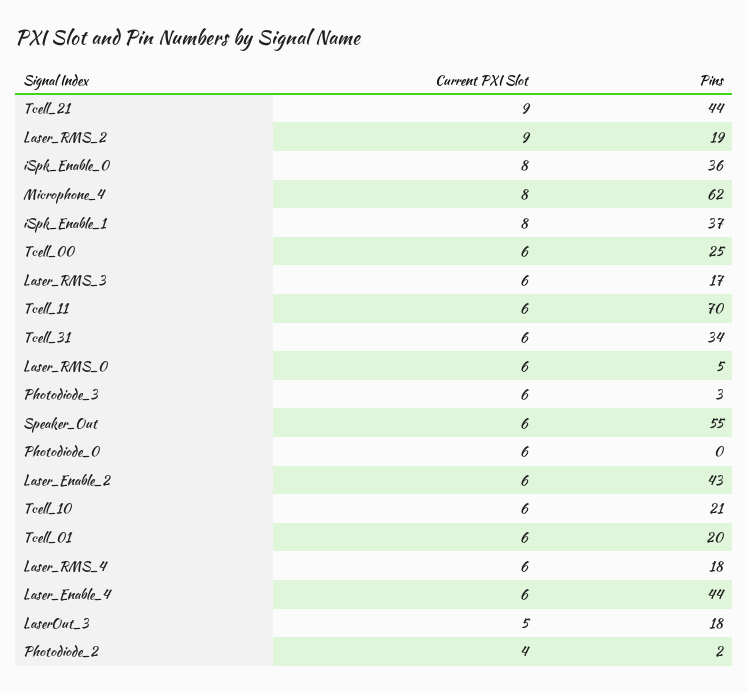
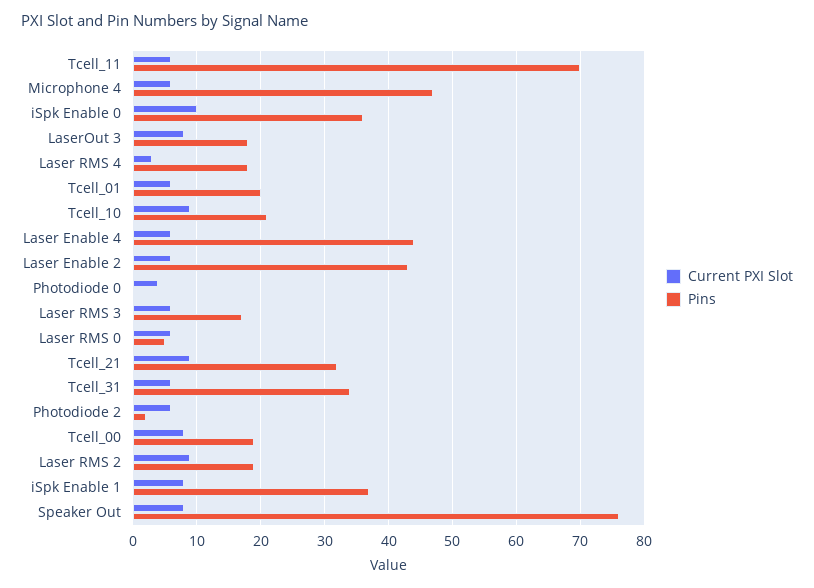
  {
    "Current PXI Slot": {
      "Tcell_21": 9,
      "Laser_RMS_2": 9,
-     "iSpk_Enable_0": 8,
+     "iSpk_Enable_0": 10,
-     "Microphone_4": 8,
+     "Microphone_4": 6,
      "iSpk_Enable_1": 8,
-     "Tcell_00": 6,
+     "Tcell_00": 8,
      "Laser_RMS_3": 6,
      "Tcell_11": 6,
      "Tcell_31": 6,
      "Laser_RMS_0": 6,
-     "Photodiode_3": 6,
-     "Speaker_Out": 6,
+     "Speaker_Out": 8,
-     "Photodiode_0": 6,
+     "Photodiode_0": 4,
      "Laser_Enable_2": 6,
-     "Tcell_10": 6,
+     "Tcell_10": 9,
      "Tcell_01": 6,
-     "Laser_RMS_4": 6,
+     "Laser_RMS_4": 3,
      "Laser_Enable_4": 6,
-     "LaserOut_3": 5,
+     "LaserOut_3": 8,
-     "Photodiode_2": 4
+     "Photodiode_2": 6
    },
    "Pins": {
-     "Tcell_21": 44,
+     "Tcell_21": 32,
      "Laser_RMS_2": 19,
      "iSpk_Enable_0": 36,
-     "Microphone_4": 62,
+     "Microphone_4": 47,
      "iSpk_Enable_1": 37,
-     "Tcell_00": 25,
+     "Tcell_00": 19,
      "Laser_RMS_3": 17,
      "Tcell_11": 70,
      "Tcell_31": 34,
      "Laser_RMS_0": 5,
-     "Photodiode_3": 3,
-     "Speaker_Out": 55,
+     "Speaker_Out": 76,
      "Photodiode_0": 0,
      "Laser_Enable_2": 43,
      "Tcell_10": 21,
      "Tcell_01": 20,
      "Laser_RMS_4": 18,
      "Laser_Enable_4": 44,
      "LaserOut_3": 18,
      "Photodiode_2": 2
    }
  }

